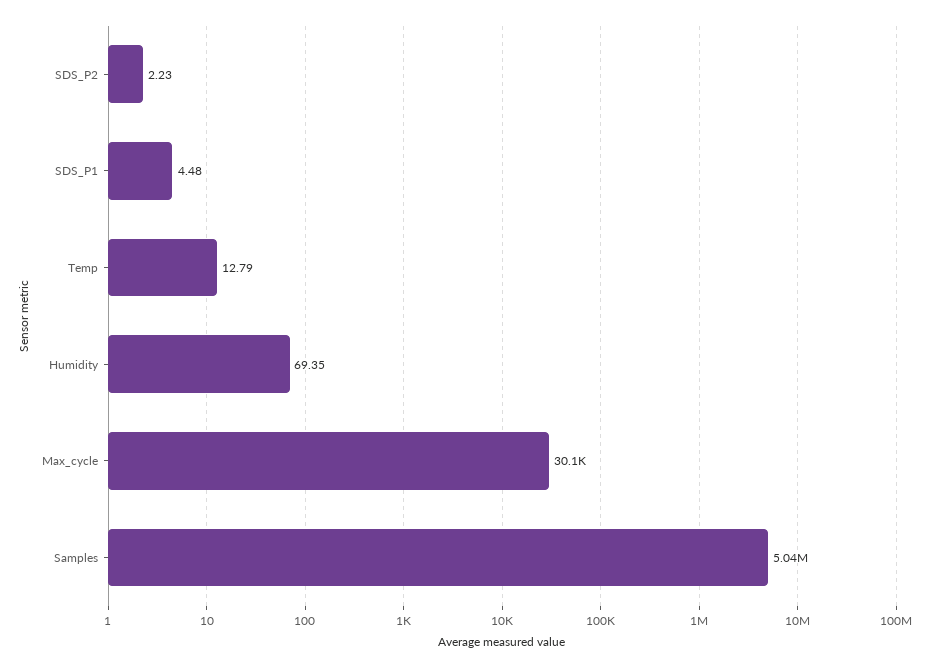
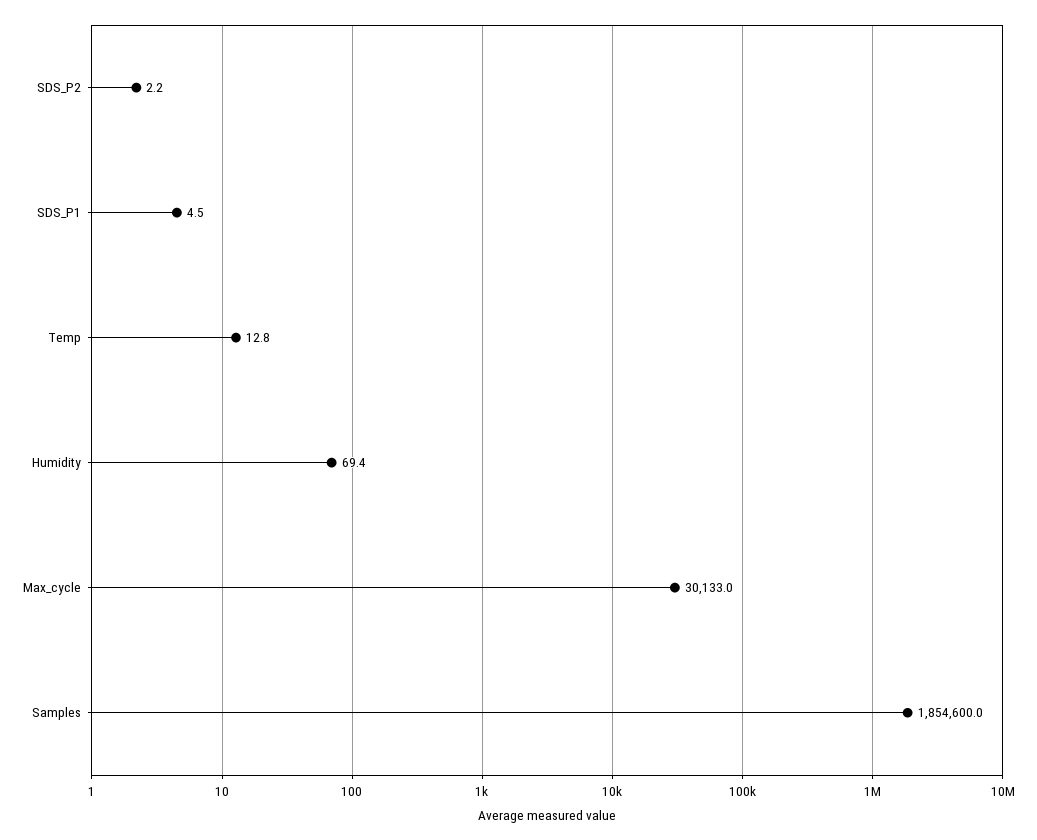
  {
    "SDS_P2": 2.23,
    "SDS_P1": 4.48,
    "Temp": 12.79,
    "Humidity": 69.35,
    "Max_cycle": 30133,
-   "Samples": 5040000
+   "Samples": 1854600
  }

